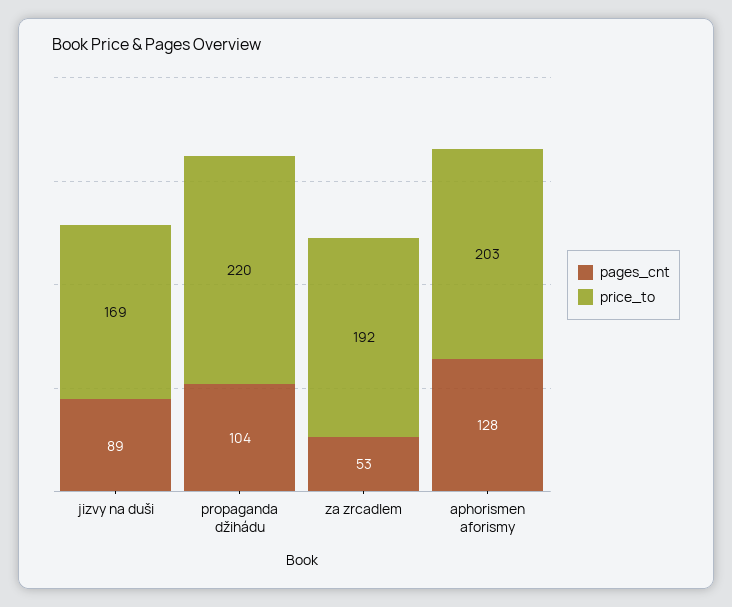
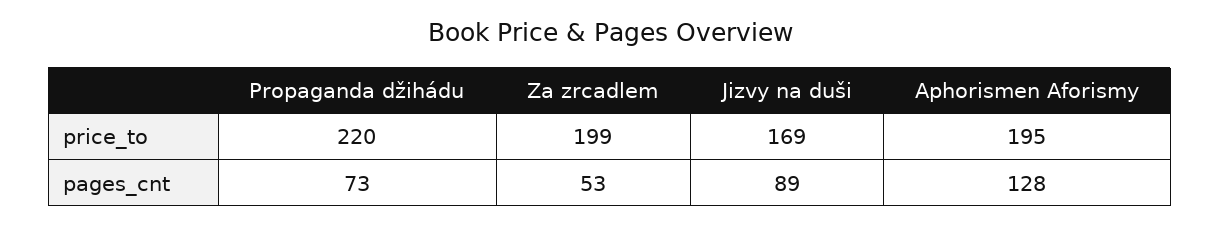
  {
    "pages_cnt": {
      "jizvy na duši": 89,
-     "propaganda džihádu": 104,
+     "propaganda džihádu": 73,
      "za zrcadlem": 53,
      "aphorismen aforismy": 128
    },
    "price_to": {
      "jizvy na duši": 169,
      "propaganda džihádu": 220,
-     "za zrcadlem": 192,
+     "za zrcadlem": 199,
-     "aphorismen aforismy": 203
+     "aphorismen aforismy": 195
    }
  }

